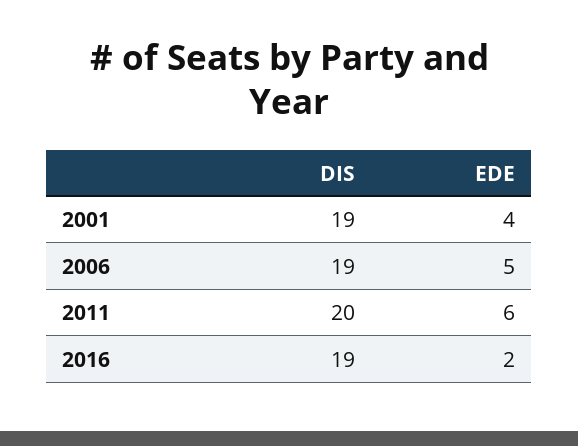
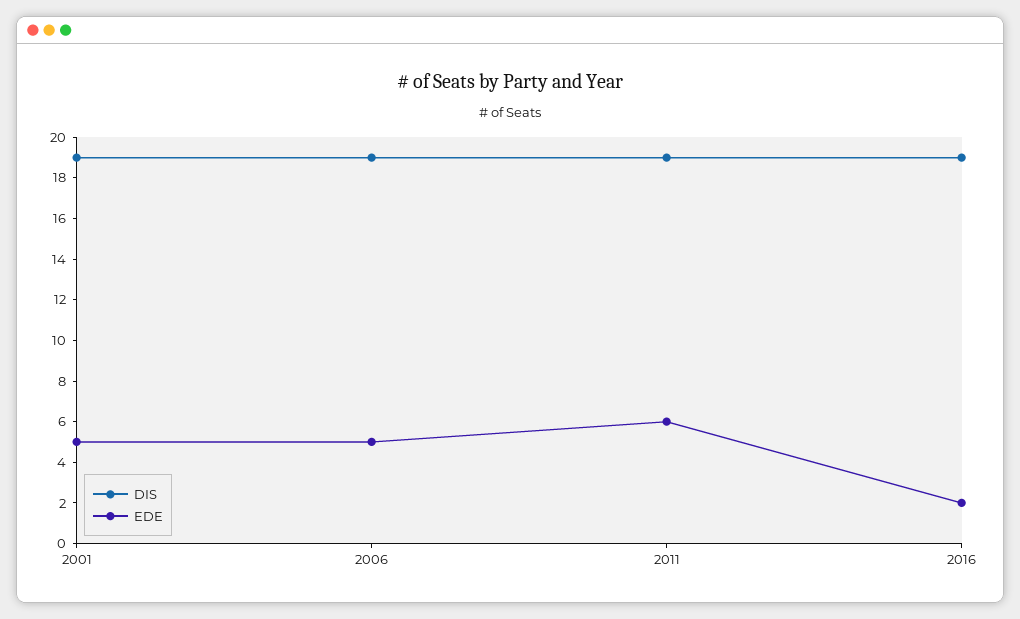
  {
    "DIS": {
      "2001": 19,
      "2006": 19,
-     "2011": 20,
+     "2011": 19,
      "2016": 19
    },
    "EDE": {
-     "2001": 4,
+     "2001": 5,
      "2006": 5,
      "2011": 6,
      "2016": 2
    }
  }

